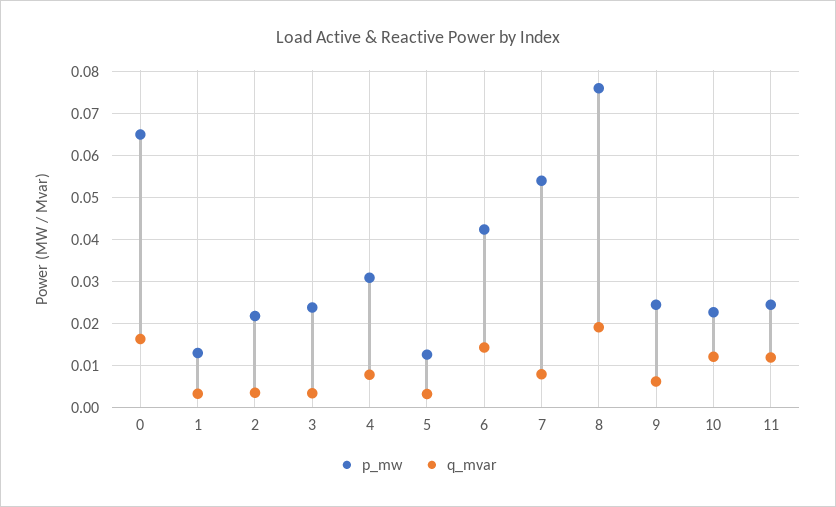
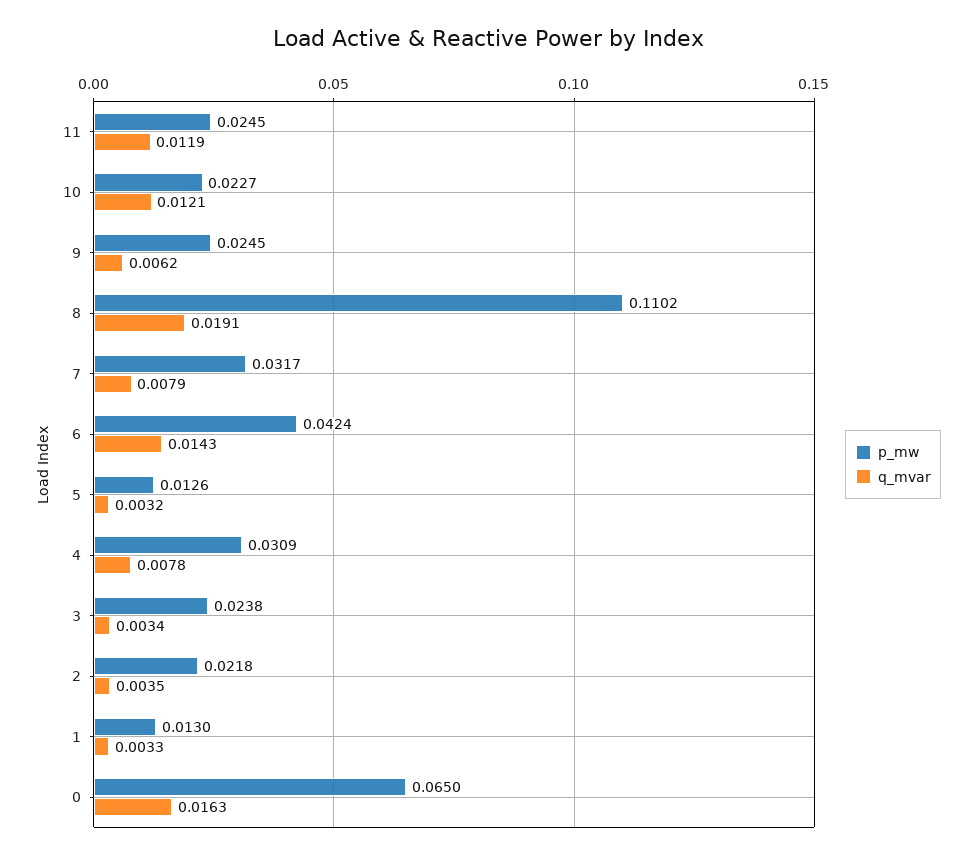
  {
    "p_mw": {
      "0": 0.065,
      "1": 0.013,
      "2": 0.0218,
      "3": 0.0238,
      "4": 0.0309,
      "5": 0.0126,
      "6": 0.0424,
-     "7": 0.054,
+     "7": 0.0317,
-     "8": 0.076,
+     "8": 0.1102,
      "9": 0.0245,
      "10": 0.0227,
      "11": 0.0245
    },
    "q_mvar": {
      "0": 0.0163,
      "1": 0.0033,
      "2": 0.0035,
      "3": 0.0034,
      "4": 0.0078,
      "5": 0.0032,
      "6": 0.0143,
      "7": 0.0079,
      "8": 0.0191,
      "9": 0.0062,
      "10": 0.0121,
      "11": 0.0119
    }
  }

